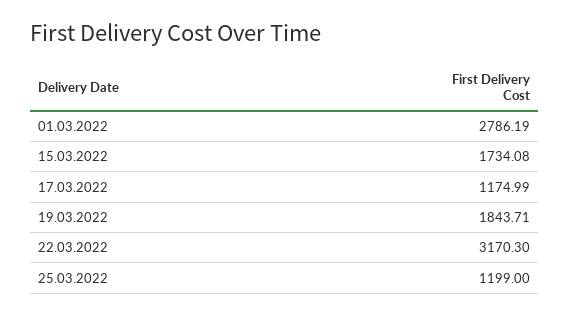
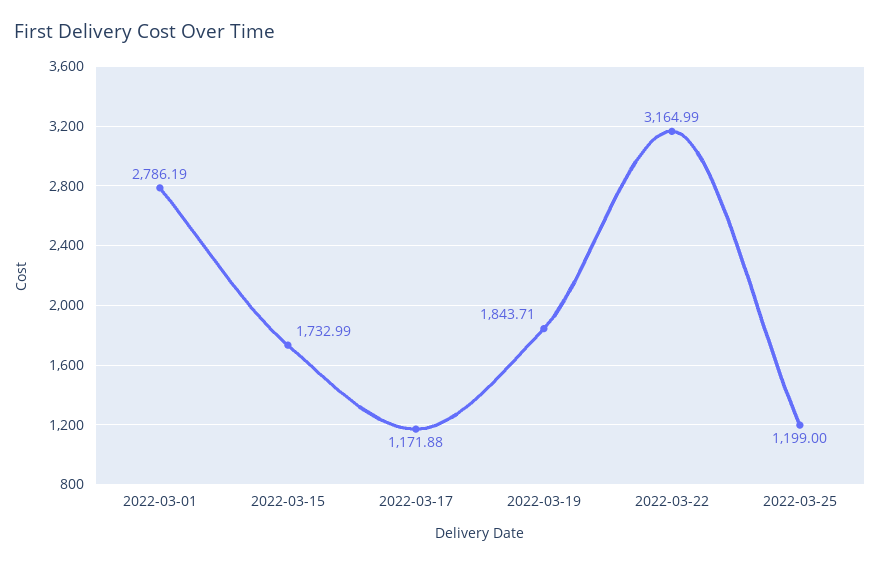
  {
    "01.03.2022": 2786.19,
-   "15.03.2022": 1734.08,
+   "15.03.2022": 1732.99,
-   "17.03.2022": 1174.99,
+   "17.03.2022": 1171.88,
    "19.03.2022": 1843.71,
-   "22.03.2022": 3170.3,
+   "22.03.2022": 3164.99,
    "25.03.2022": 1199
  }

